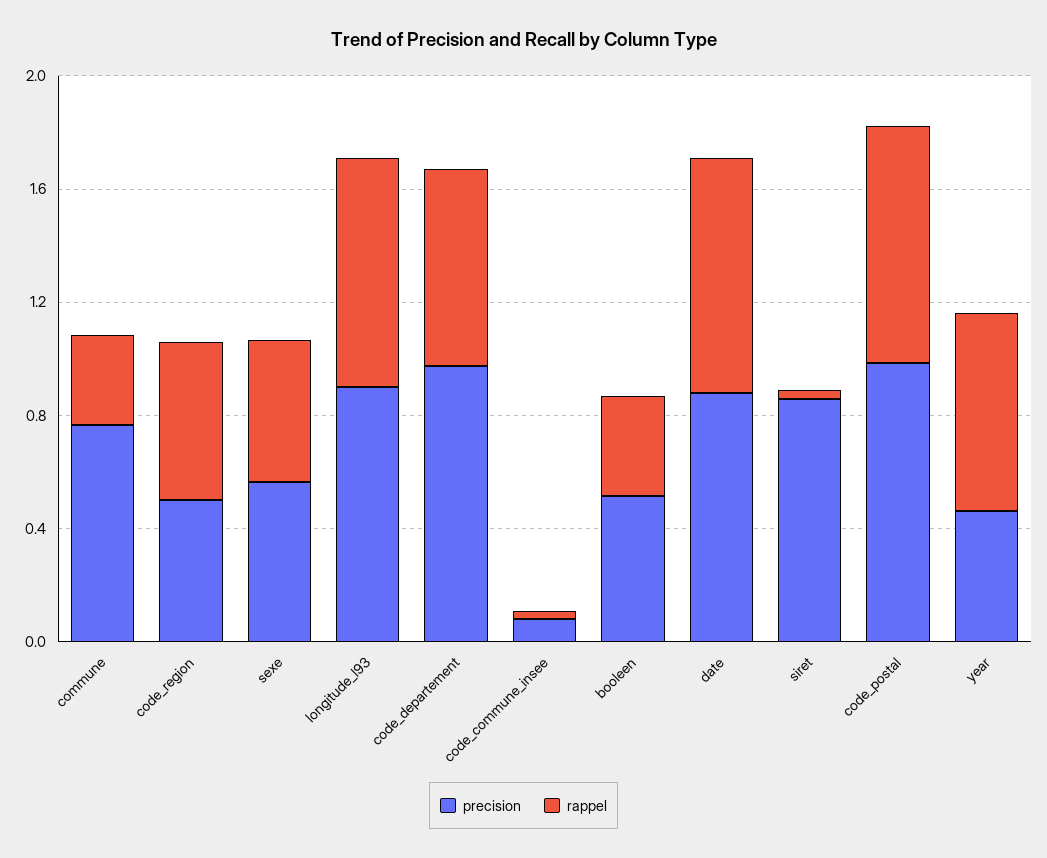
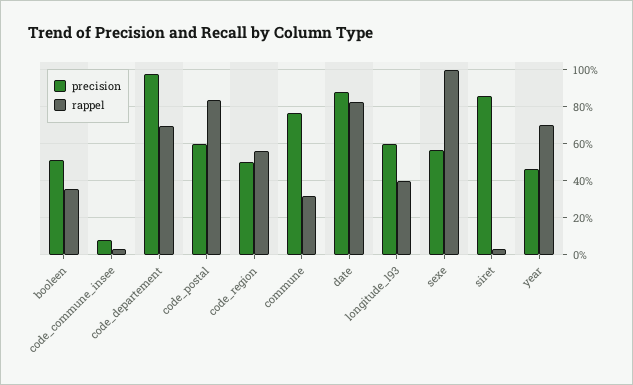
  {
    "precision": {
      "commune": 0.75,
      "code_region": 0.5,
      "sexe": 0.55,
-     "longitude_l93": 0.9,
+     "longitude_l93": 0.6,
      "code_departement": 1,
      "code_commune_insee": 0.1,
      "booleen": 0.5,
      "date": 0.9,
      "siret": 0.85,
-     "code_postal": 1,
+     "code_postal": 0.6,
      "year": 0.45
    },
    "rappel": {
      "commune": 0.3,
      "code_region": 0.55,
-     "sexe": 0.5,
+     "sexe": 1,
-     "longitude_l93": 0.8,
+     "longitude_l93": 0.4,
      "code_departement": 0.7,
      "code_commune_insee": 0.05,
      "booleen": 0.35,
      "date": 0.85,
      "siret": 0.05,
      "code_postal": 0.85,
      "year": 0.7
    }
  }

